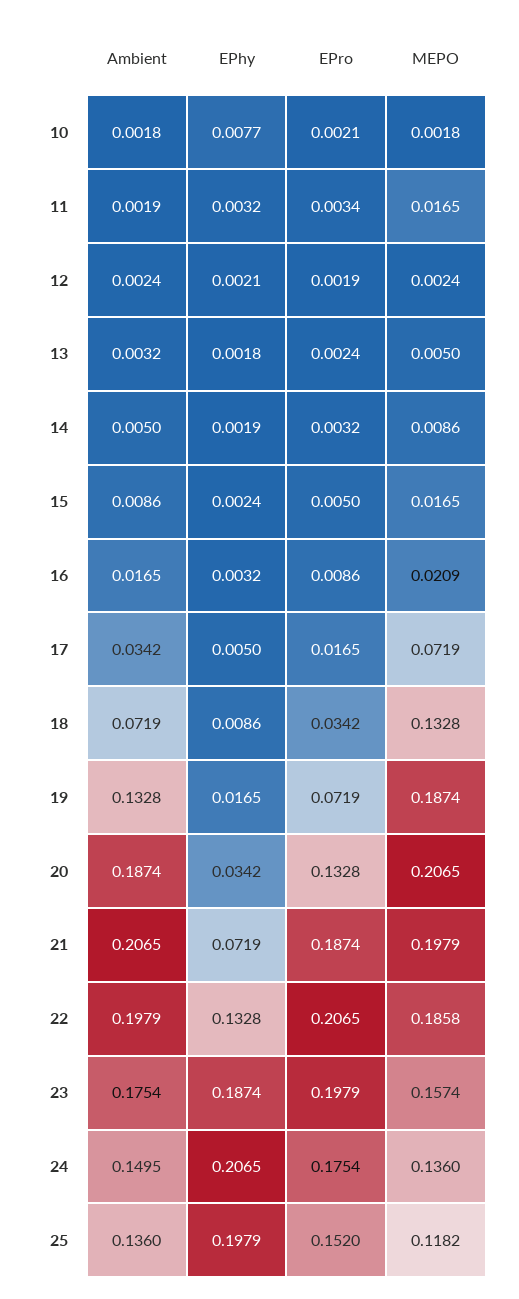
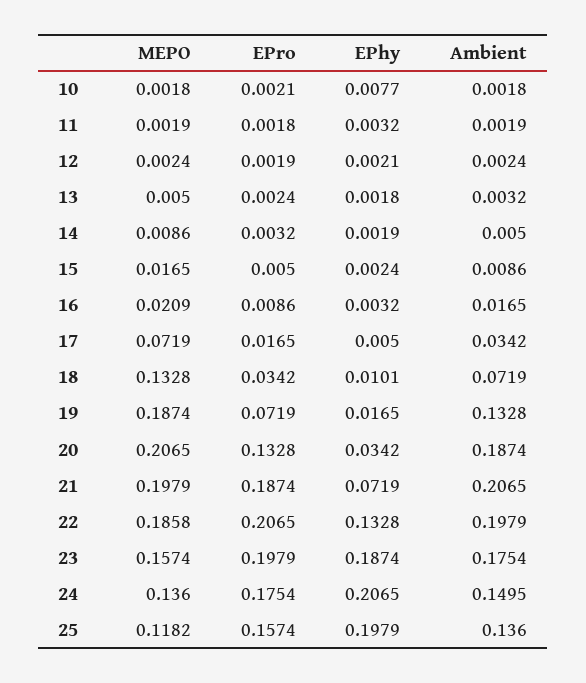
  {
    "Ambient": {
      "10": 0.0018,
      "11": 0.0019,
      "12": 0.0024,
      "13": 0.0032,
      "14": 0.005,
      "15": 0.0086,
      "16": 0.0165,
      "17": 0.0342,
      "18": 0.0719,
      "19": 0.1328,
      "20": 0.1874,
      "21": 0.2065,
      "22": 0.1979,
      "23": 0.1754,
      "24": 0.1495,
      "25": 0.136
    },
    "EPhy": {
      "10": 0.0077,
      "11": 0.0032,
      "12": 0.0021,
      "13": 0.0018,
      "14": 0.0019,
      "15": 0.0024,
      "16": 0.0032,
      "17": 0.005,
-     "18": 0.0086,
+     "18": 0.0101,
      "19": 0.0165,
      "20": 0.0342,
      "21": 0.0719,
      "22": 0.1328,
      "23": 0.1874,
      "24": 0.2065,
      "25": 0.1979
    },
    "EPro": {
      "10": 0.0021,
-     "11": 0.0034,
+     "11": 0.0018,
      "12": 0.0019,
      "13": 0.0024,
      "14": 0.0032,
      "15": 0.005,
      "16": 0.0086,
      "17": 0.0165,
      "18": 0.0342,
      "19": 0.0719,
      "20": 0.1328,
      "21": 0.1874,
      "22": 0.2065,
      "23": 0.1979,
      "24": 0.1754,
-     "25": 0.152
+     "25": 0.1574
    },
    "MEPO": {
      "10": 0.0018,
-     "11": 0.0165,
+     "11": 0.0019,
      "12": 0.0024,
      "13": 0.005,
      "14": 0.0086,
      "15": 0.0165,
      "16": 0.0209,
      "17": 0.0719,
      "18": 0.1328,
      "19": 0.1874,
      "20": 0.2065,
      "21": 0.1979,
      "22": 0.1858,
      "23": 0.1574,
      "24": 0.136,
      "25": 0.1182
    }
  }

